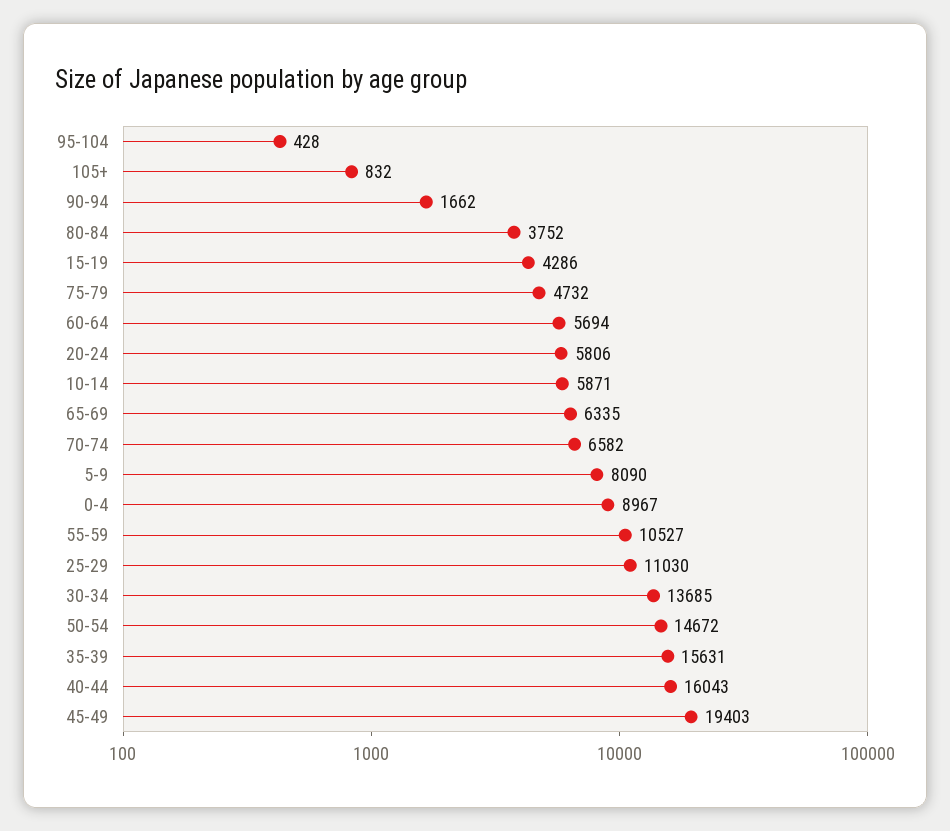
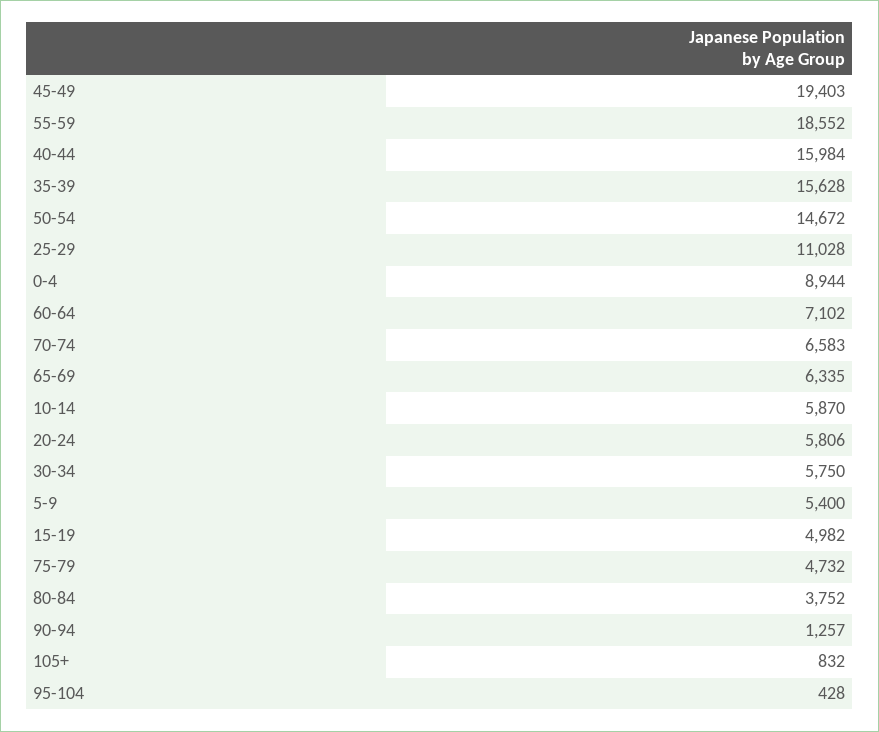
  {
    "95-104": 428,
    "105+": 832,
-   "90-94": 1662,
+   "90-94": 1257,
    "80-84": 3752,
-   "15-19": 4286,
+   "15-19": 4982,
    "75-79": 4732,
-   "60-64": 5694,
+   "60-64": 7102,
    "20-24": 5806,
-   "10-14": 5871,
+   "10-14": 5870,
    "65-69": 6335,
-   "70-74": 6582,
+   "70-74": 6583,
-   "5-9": 8090,
+   "5-9": 5400,
-   "0-4": 8967,
+   "0-4": 8944,
-   "55-59": 10527,
+   "55-59": 18552,
-   "25-29": 11030,
+   "25-29": 11028,
-   "30-34": 13685,
+   "30-34": 5750,
    "50-54": 14672,
-   "35-39": 15631,
+   "35-39": 15628,
-   "40-44": 16043,
+   "40-44": 15984,
    "45-49": 19403
  }

